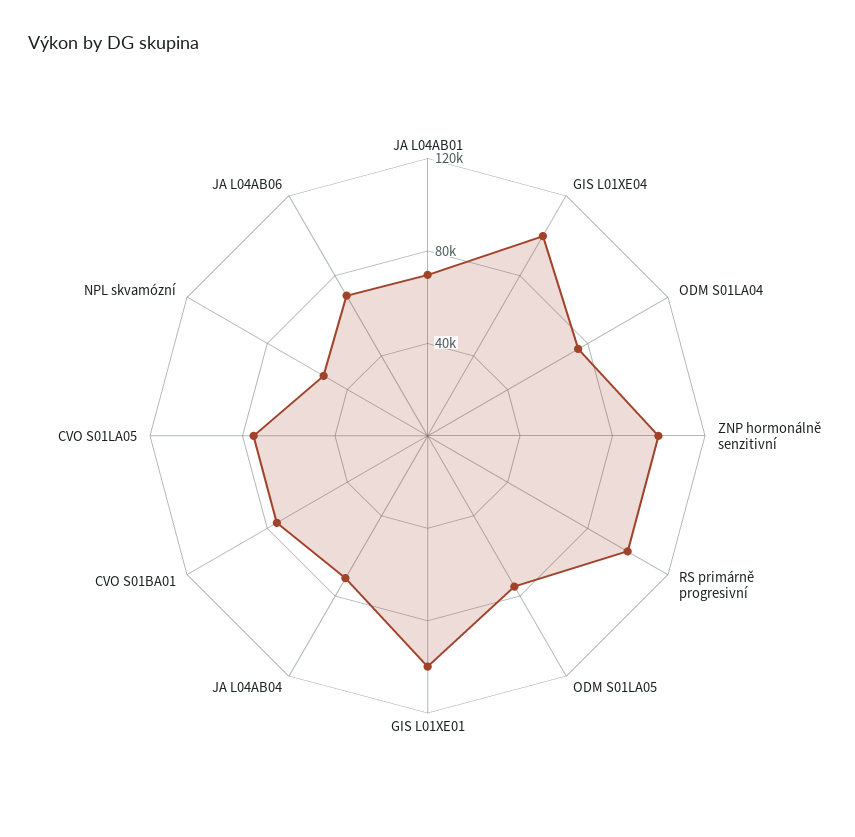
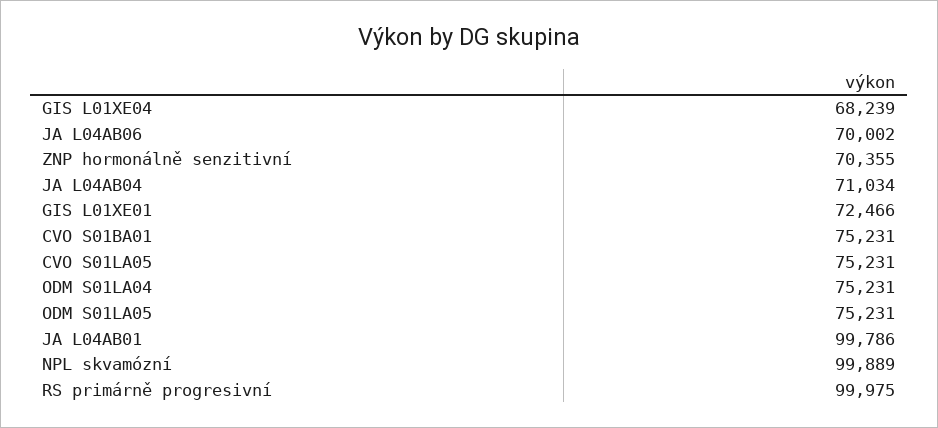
  {
-   "JA L04AB01": 70000,
+   "JA L04AB01": 99786,
-   "GIS L01XE04": 100000,
+   "GIS L01XE04": 68239,
    "ODM S01LA04": 75231,
-   "ZNP hormonálně senzitivní": 100000,
+   "ZNP hormonálně senzitivní": 70355,
    "RS primárně progresivní": 99975,
    "ODM S01LA05": 75231,
-   "GIS L01XE01": 100000,
+   "GIS L01XE01": 72466,
    "JA L04AB04": 71034,
    "CVO S01BA01": 75231,
    "CVO S01LA05": 75231,
-   "NPL skvamózní": 50000,
+   "NPL skvamózní": 99889,
    "JA L04AB06": 70002
  }

